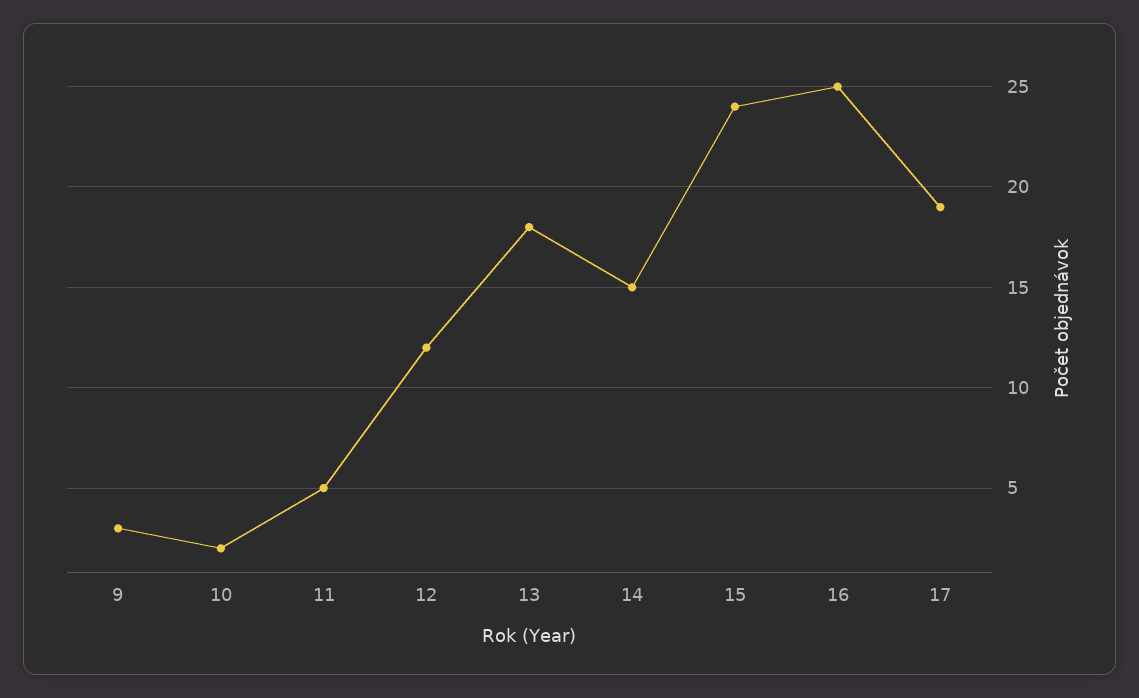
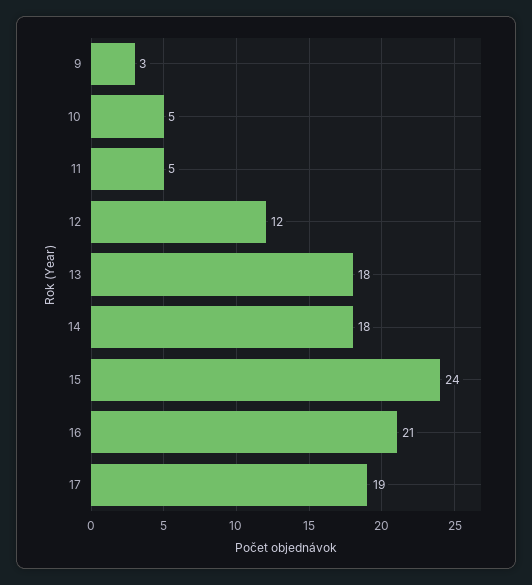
  {
    "9": 3,
-   "10": 2,
+   "10": 5,
    "11": 5,
    "12": 12,
    "13": 18,
-   "14": 15,
+   "14": 18,
    "15": 24,
-   "16": 25,
+   "16": 21,
    "17": 19
  }

